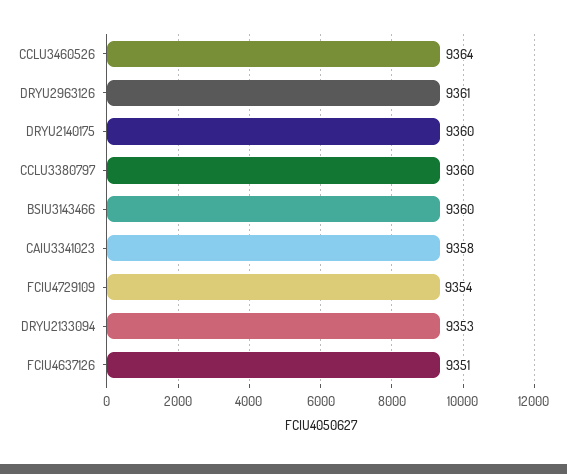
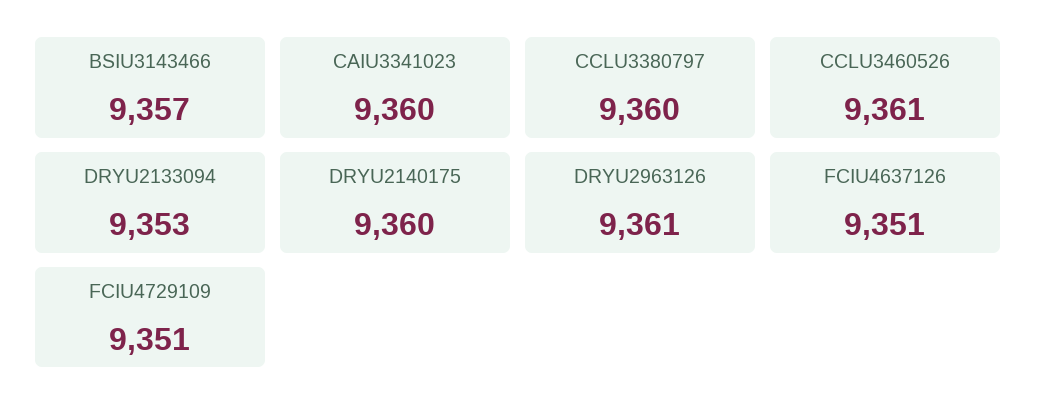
  {
-   "CCLU3460526": 9364,
+   "CCLU3460526": 9361,
    "DRYU2963126": 9361,
    "DRYU2140175": 9360,
    "CCLU3380797": 9360,
-   "BSIU3143466": 9360,
+   "BSIU3143466": 9357,
-   "CAIU3341023": 9358,
+   "CAIU3341023": 9360,
-   "FCIU4729109": 9354,
+   "FCIU4729109": 9351,
    "DRYU2133094": 9353,
    "FCIU4637126": 9351
  }

